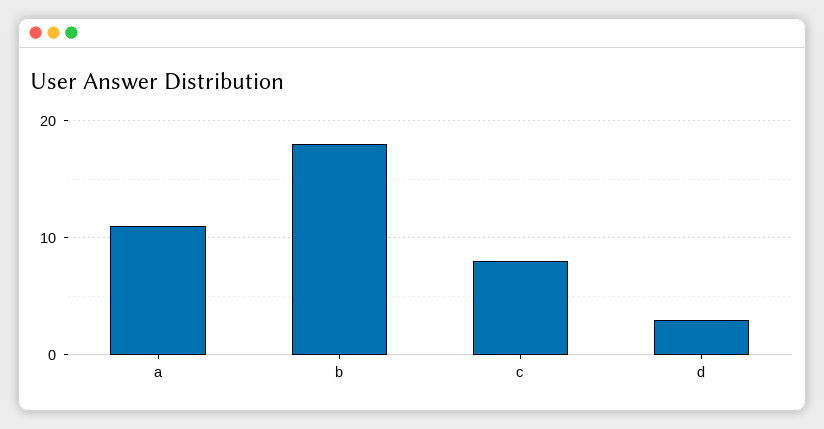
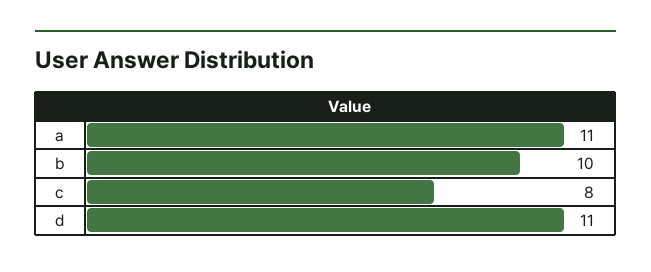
  {
    "a": 11,
-   "b": 18,
+   "b": 10,
    "c": 8,
-   "d": 3
+   "d": 11
  }

